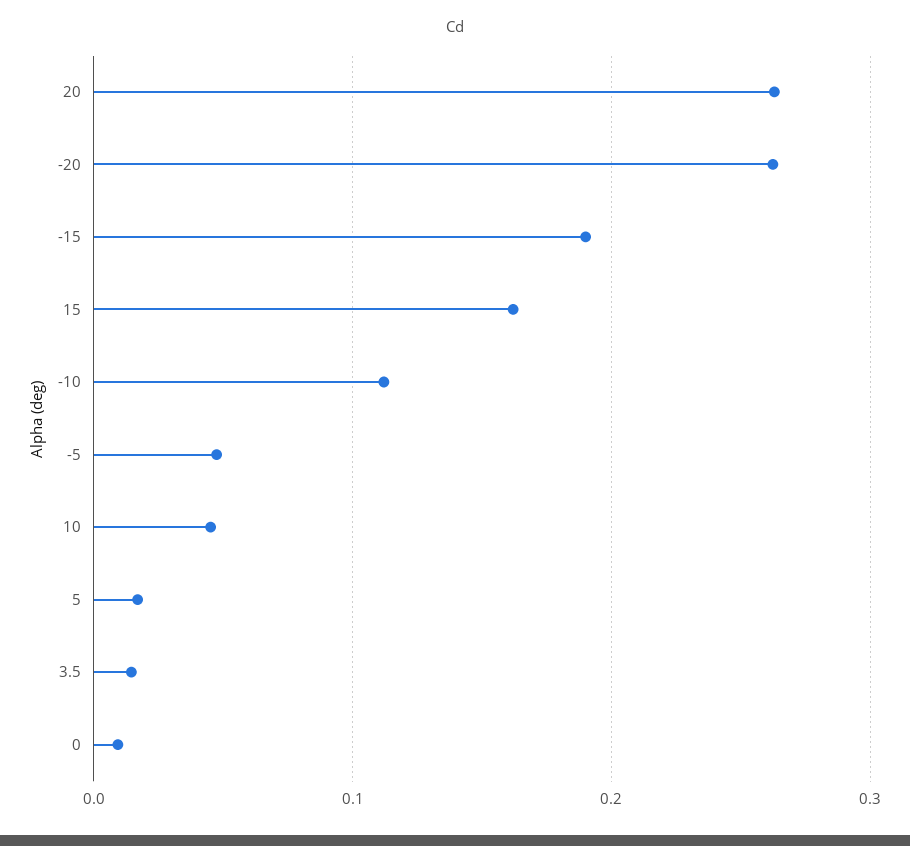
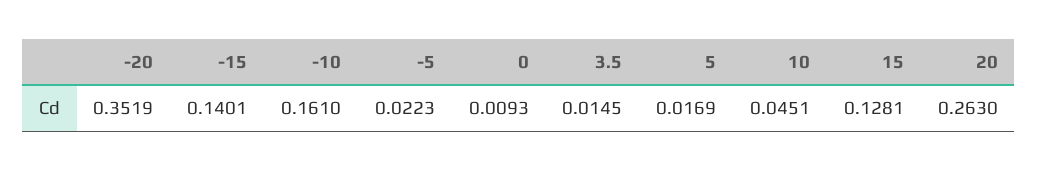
  {
    "20": 0.263,
-   "-20": 0.26,
+   "-20": 0.3519,
-   "-15": 0.19,
+   "-15": 0.1401,
-   "15": 0.16,
+   "15": 0.1281,
-   "-10": 0.11,
+   "-10": 0.161,
-   "-5": 0.05,
+   "-5": 0.0223,
    "10": 0.0451,
    "5": 0.0169,
    "3.5": 0.0145,
    "0": 0.0093
  }

